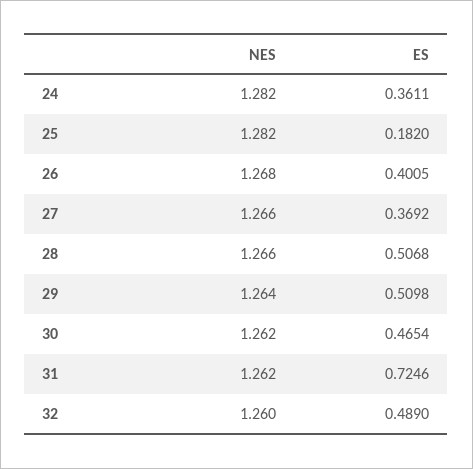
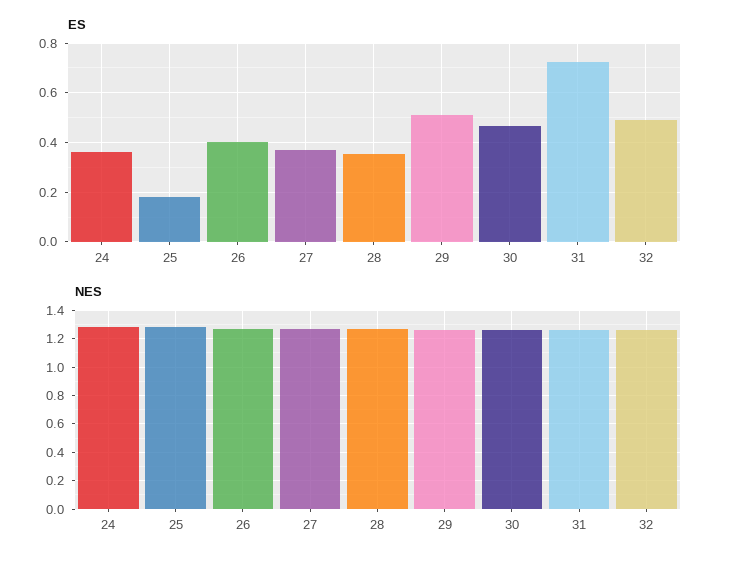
  {
    "NES": {
      "24": 1.282,
      "25": 1.282,
      "26": 1.268,
      "27": 1.266,
      "28": 1.266,
      "29": 1.264,
      "30": 1.262,
      "31": 1.262,
      "32": 1.26
    },
    "ES": {
      "24": 0.3611,
      "25": 0.182,
      "26": 0.4005,
      "27": 0.3692,
-     "28": 0.5068,
+     "28": 0.35,
      "29": 0.5098,
      "30": 0.4654,
      "31": 0.7246,
      "32": 0.489
    }
  }

